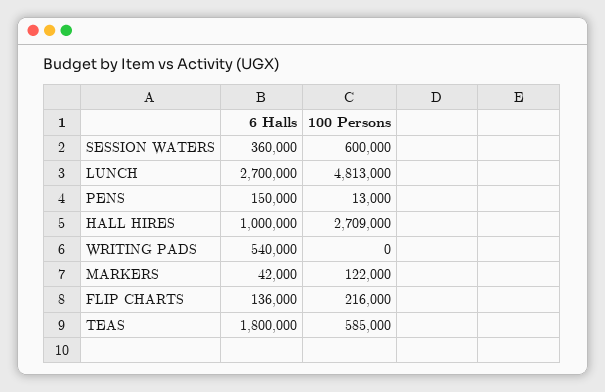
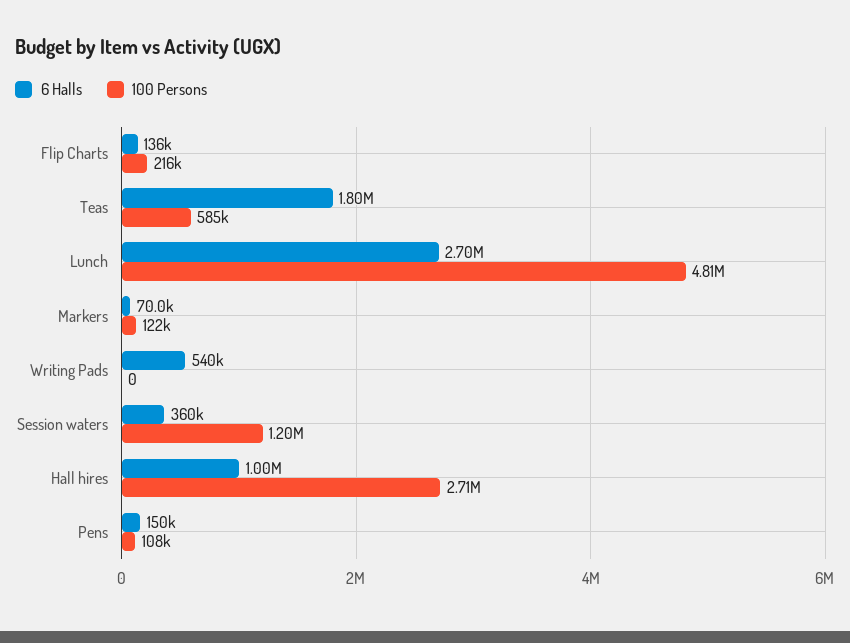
  {
    "6 Halls": {
      "SESSION WATERS": 360000,
      "LUNCH": 2700000,
      "PENS": 150000,
      "HALL HIRES": 1000000,
      "WRITING PADS": 540000,
-     "MARKERS": 42000,
+     "MARKERS": 70000,
      "FLIP CHARTS": 136000,
      "TEAS": 1800000
    },
    "100 Persons": {
-     "SESSION WATERS": 600000,
+     "SESSION WATERS": 1200000,
      "LUNCH": 4813000,
-     "PENS": 13000,
+     "PENS": 108000,
      "HALL HIRES": 2709000,
      "WRITING PADS": 0,
      "MARKERS": 122000,
      "FLIP CHARTS": 216000,
      "TEAS": 585000
    }
  }

